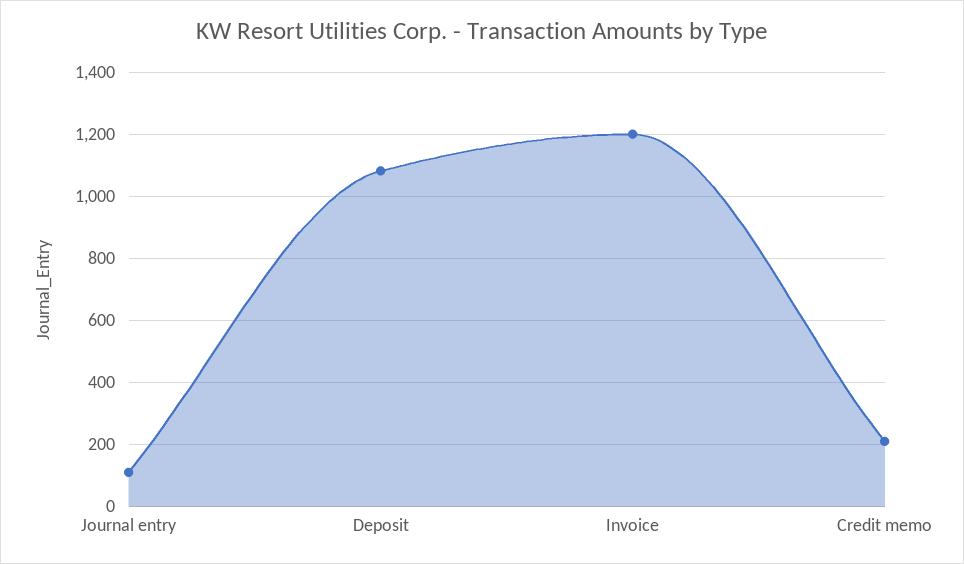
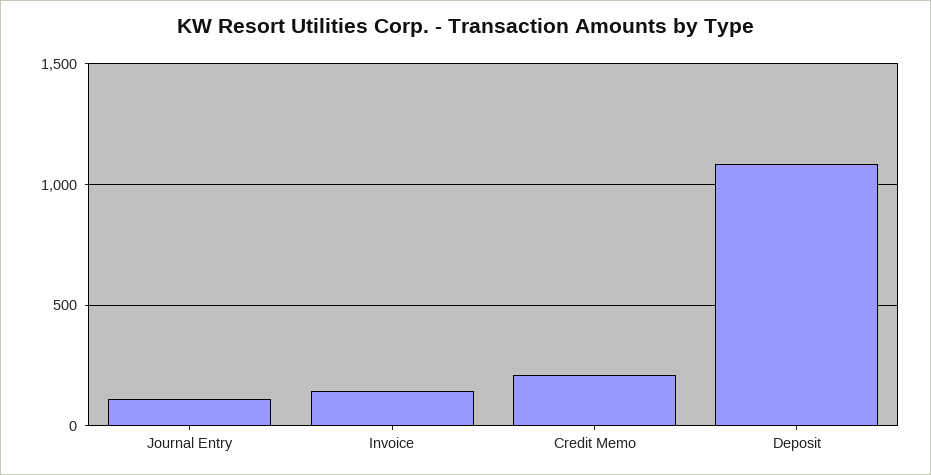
  {
    "Journal entry": 120,
    "Deposit": 1080,
-   "Invoice": 1200,
+   "Invoice": 150,
    "Credit memo": 220
  }

